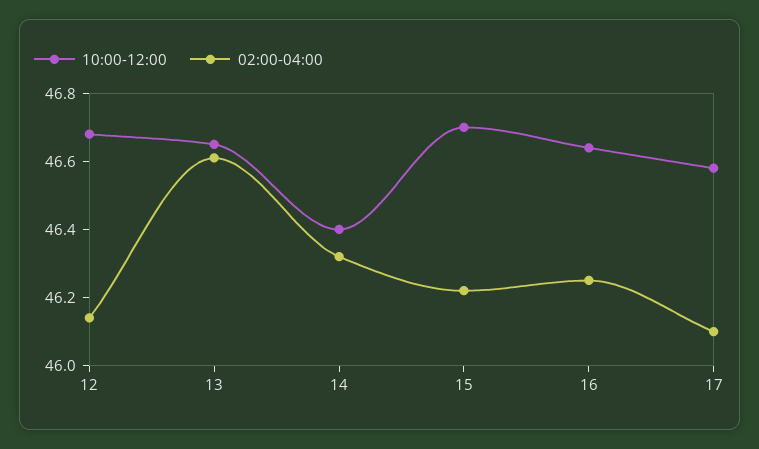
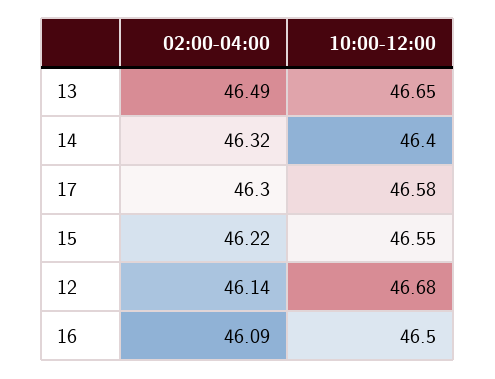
  {
    "10:00-12:00": {
      "12": 46.68,
      "13": 46.65,
      "14": 46.4,
-     "15": 46.7,
+     "15": 46.55,
-     "16": 46.65,
+     "16": 46.5,
      "17": 46.58
    },
    "02:00-04:00": {
      "12": 46.14,
-     "13": 46.6,
+     "13": 46.49,
      "14": 46.32,
      "15": 46.22,
-     "16": 46.25,
+     "16": 46.09,
-     "17": 46.1
+     "17": 46.3
    }
  }

